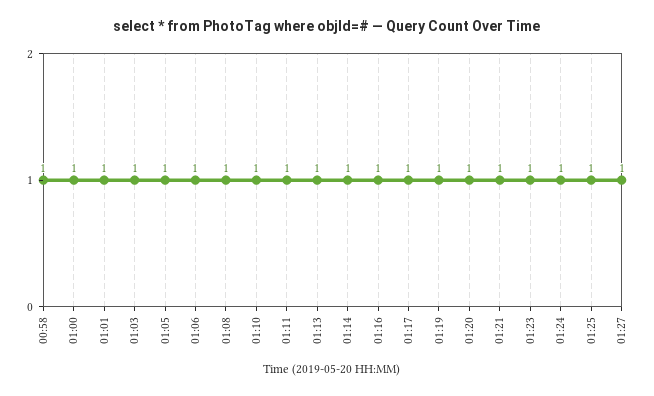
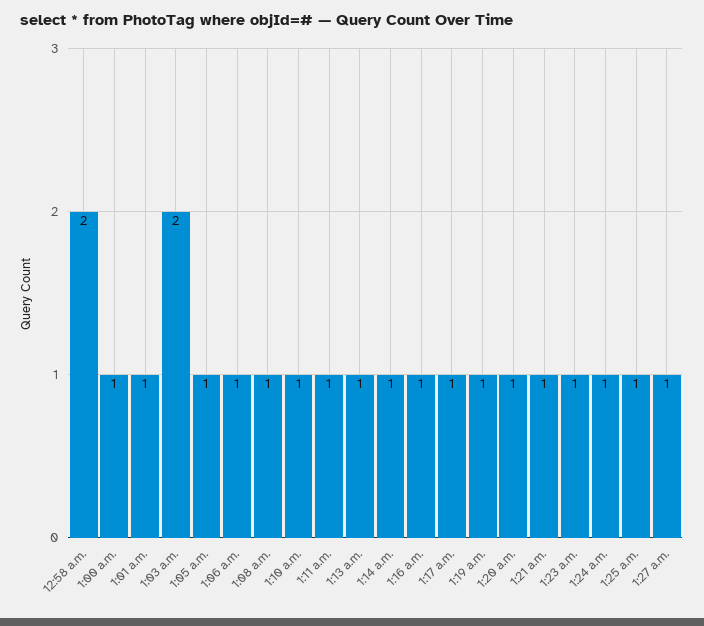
  {
-   "00:58": 1,
+   "00:58": 2,
    "01:00": 1,
    "01:01": 1,
-   "01:03": 1,
+   "01:03": 2,
    "01:05": 1,
    "01:06": 1,
    "01:08": 1,
    "01:10": 1,
    "01:11": 1,
    "01:13": 1,
    "01:14": 1,
    "01:16": 1,
    "01:17": 1,
    "01:19": 1,
    "01:20": 1,
    "01:21": 1,
    "01:23": 1,
    "01:24": 1,
    "01:25": 1,
    "01:27": 1
  }

